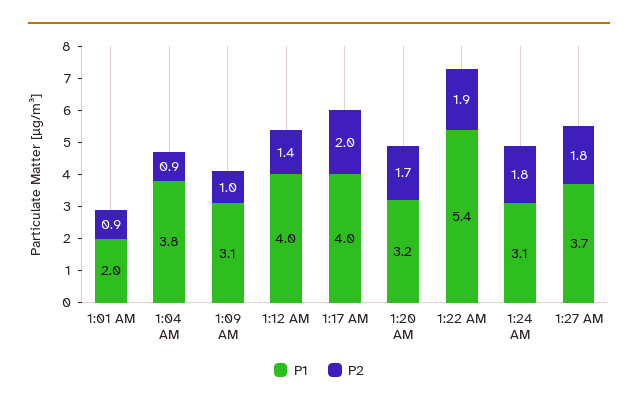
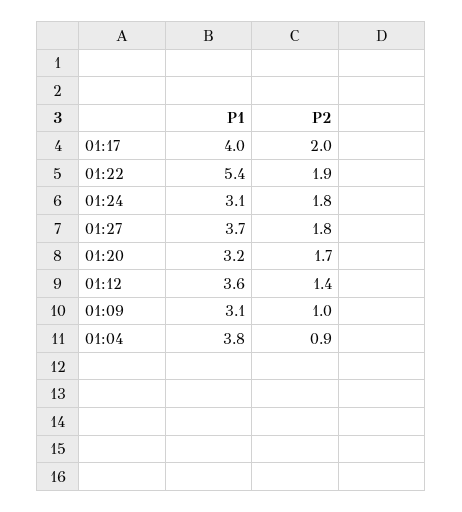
  {
    "P1": {
-     "1:01 AM": 2,
      "1:04 AM": 3.8,
      "1:09 AM": 3.1,
-     "1:12 AM": 4,
+     "1:12 AM": 3.6,
      "1:17 AM": 4,
      "1:20 AM": 3.2,
      "1:22 AM": 5.4,
      "1:24 AM": 3.1,
      "1:27 AM": 3.7
    },
    "P2": {
-     "1:01 AM": 0.9,
      "1:04 AM": 0.9,
      "1:09 AM": 1,
      "1:12 AM": 1.4,
      "1:17 AM": 2,
      "1:20 AM": 1.7,
      "1:22 AM": 1.9,
      "1:24 AM": 1.8,
      "1:27 AM": 1.8
    }
  }

